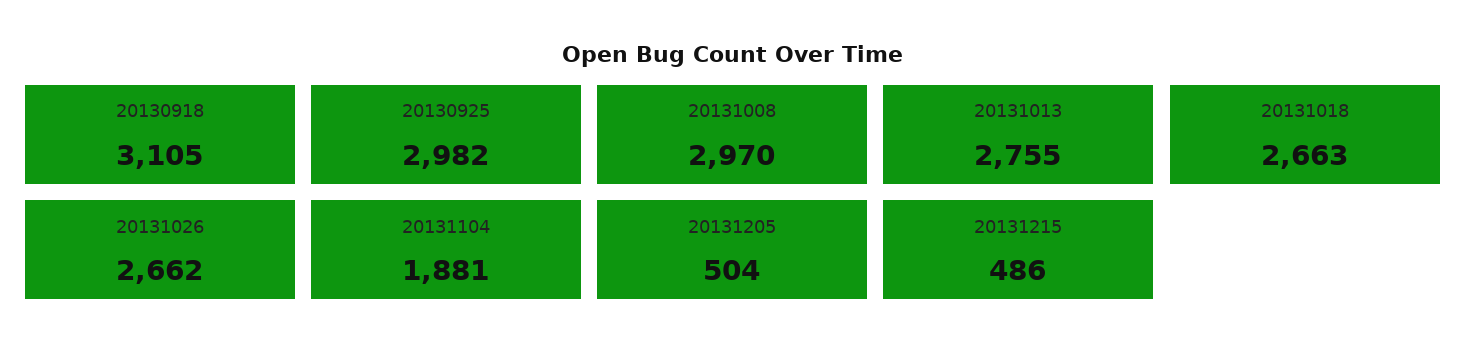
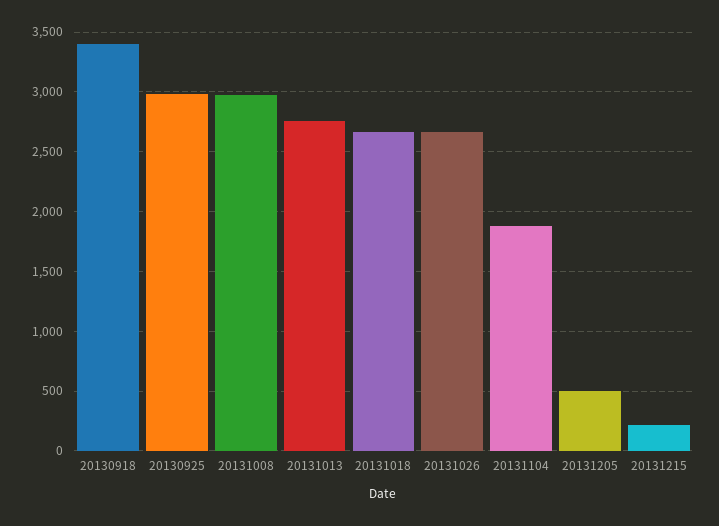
  {
-   "20130918": 3105,
+   "20130918": 3400,
    "20130925": 2982,
    "20131008": 2970,
    "20131013": 2755,
    "20131018": 2663,
    "20131026": 2662,
    "20131104": 1881,
    "20131205": 504,
-   "20131215": 486
+   "20131215": 200
  }

